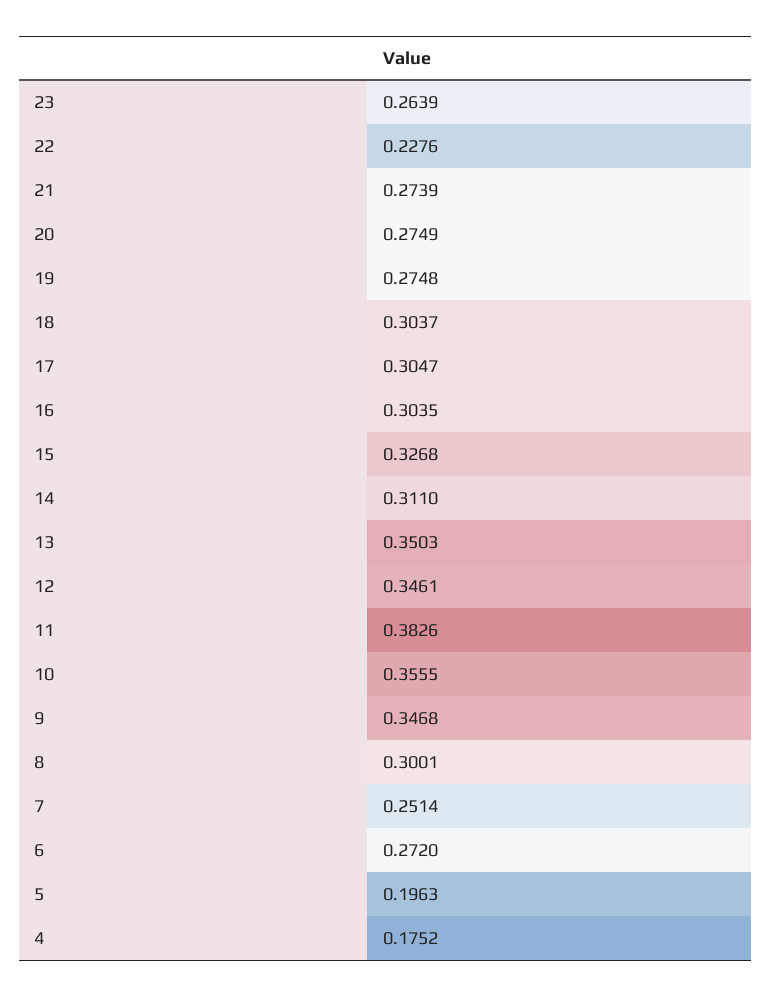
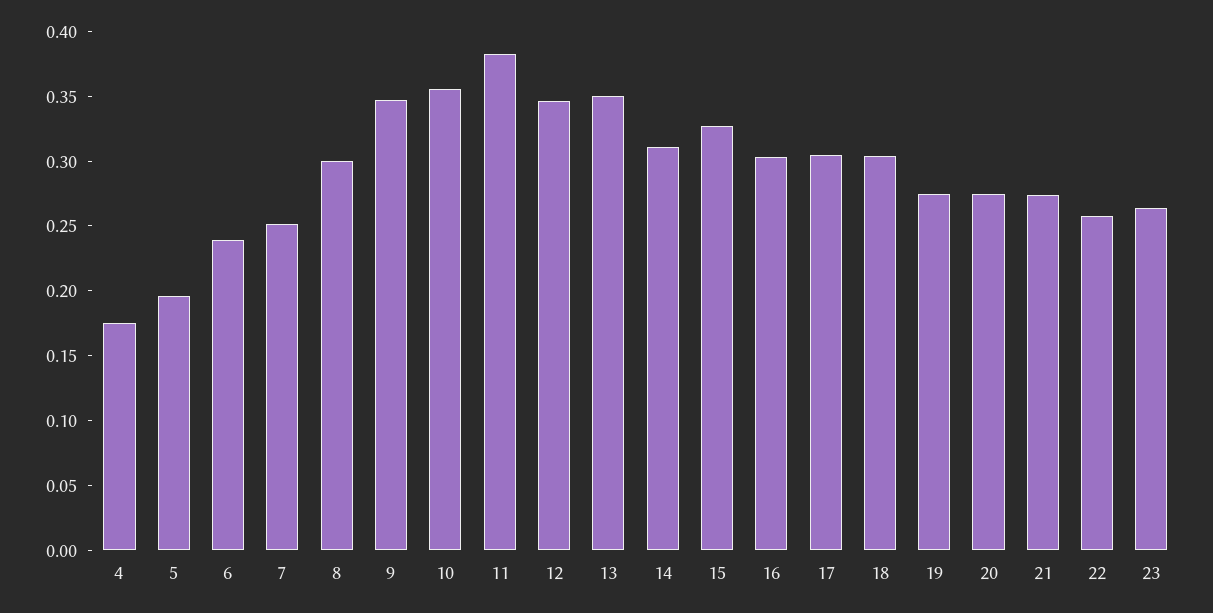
  {
    "23": 0.2639,
-   "22": 0.2276,
+   "22": 0.26,
    "21": 0.2739,
    "20": 0.2749,
    "19": 0.2748,
    "18": 0.3037,
    "17": 0.3047,
    "16": 0.3035,
    "15": 0.3268,
    "14": 0.311,
    "13": 0.3503,
    "12": 0.3461,
    "11": 0.3826,
    "10": 0.3555,
    "9": 0.3468,
    "8": 0.3001,
    "7": 0.2514,
-   "6": 0.272,
+   "6": 0.24,
    "5": 0.1963,
    "4": 0.1752
  }

